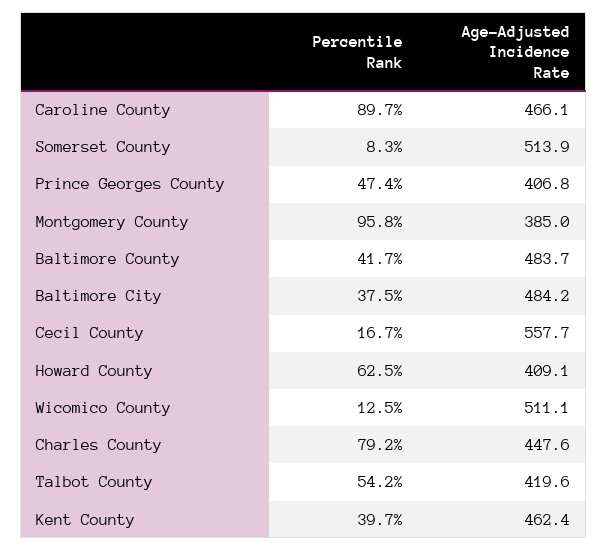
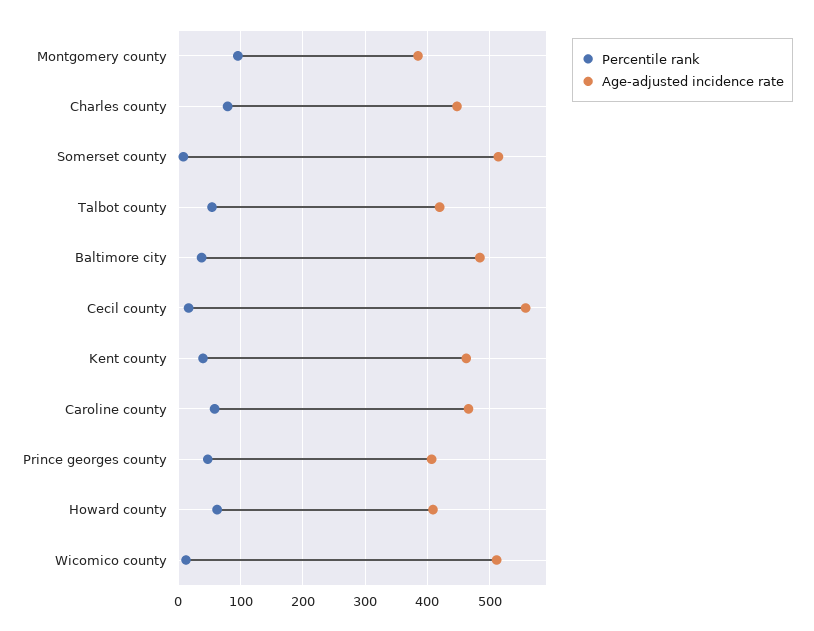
  {
    "Percentile Rank": {
-     "Caroline County": 89.7,
+     "Caroline County": 60,
      "Somerset County": 8.3,
      "Prince Georges County": 47.4,
      "Montgomery County": 95.8,
-     "Baltimore County": 41.7,
      "Baltimore City": 37.5,
      "Cecil County": 16.7,
      "Howard County": 62.5,
      "Wicomico County": 12.5,
      "Charles County": 79.2,
      "Talbot County": 54.2,
      "Kent County": 39.7
    },
    "Age-Adjusted Incidence Rate": {
      "Caroline County": 466.1,
      "Somerset County": 513.9,
      "Prince Georges County": 406.8,
      "Montgomery County": 385,
-     "Baltimore County": 483.7,
      "Baltimore City": 484.2,
      "Cecil County": 557.7,
      "Howard County": 409.1,
      "Wicomico County": 511.1,
      "Charles County": 447.6,
      "Talbot County": 419.6,
      "Kent County": 462.4
    }
  }

